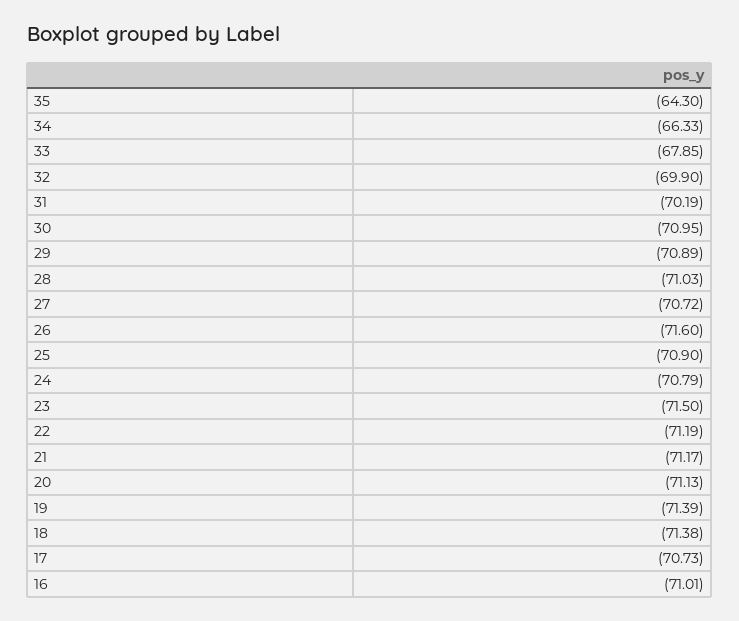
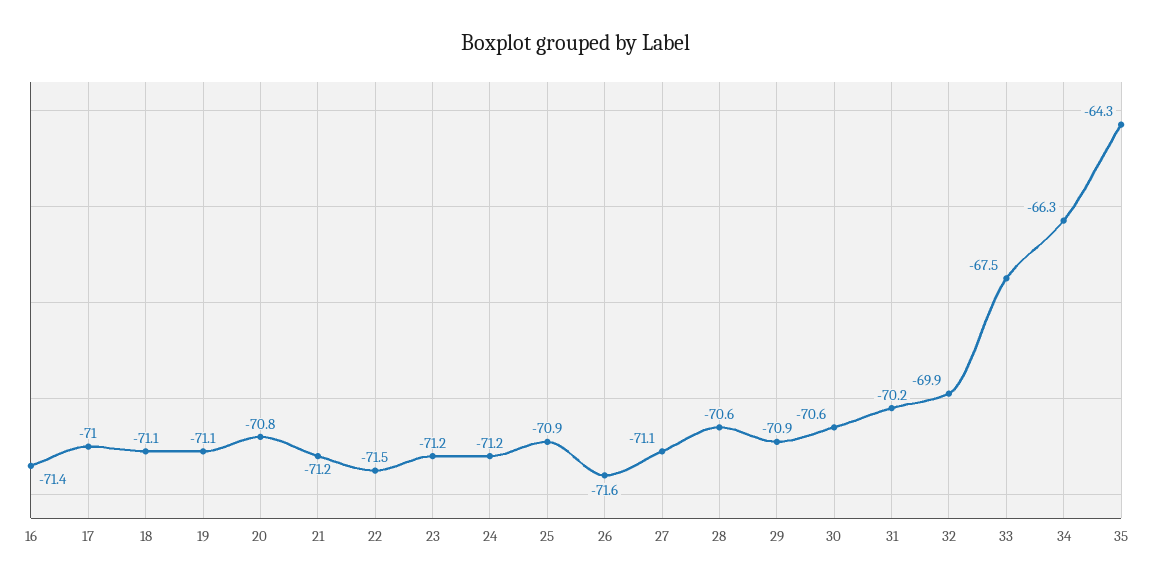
  {
    "35": -64.3,
    "34": -66.33,
-   "33": -67.85,
+   "33": -67.5,
    "32": -69.9,
    "31": -70.19,
-   "30": -70.95,
+   "30": -70.6,
    "29": -70.89,
-   "28": -71.03,
+   "28": -70.6,
-   "27": -70.72,
+   "27": -71.1,
    "26": -71.6,
    "25": -70.9,
-   "24": -70.79,
+   "24": -71.2,
-   "23": -71.5,
+   "23": -71.2,
-   "22": -71.19,
+   "22": -71.5,
    "21": -71.17,
-   "20": -71.13,
+   "20": -70.8,
-   "19": -71.39,
+   "19": -71.1,
-   "18": -71.38,
+   "18": -71.1,
-   "17": -70.73,
+   "17": -71,
-   "16": -71.01
+   "16": -71.4
  }

